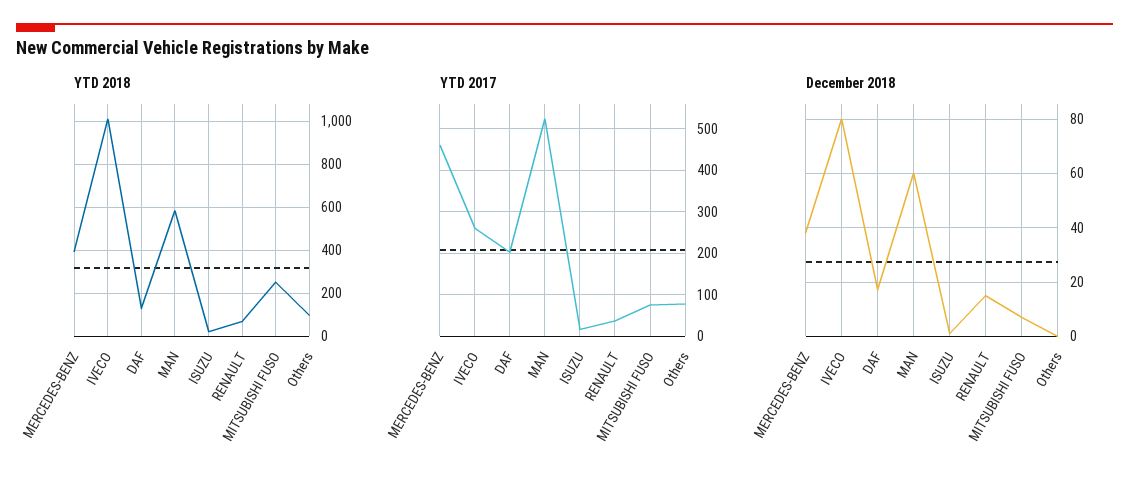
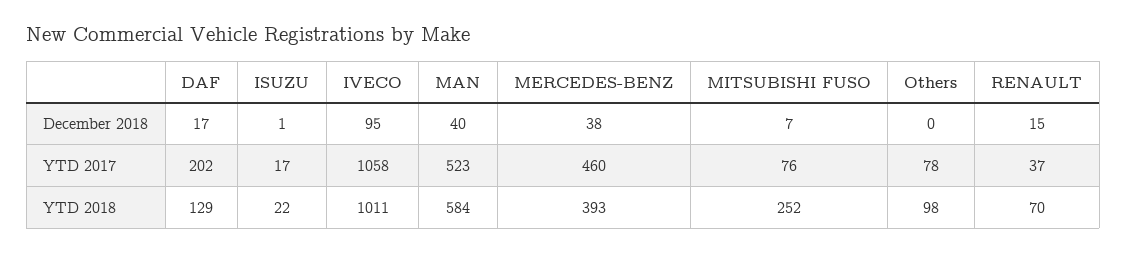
  {
    "YTD 2018": {
      "MERCEDES-BENZ": 393,
      "IVECO": 1011,
      "DAF": 129,
      "MAN": 584,
      "ISUZU": 22,
      "RENAULT": 70,
      "MITSUBISHI FUSO": 252,
      "Others": 98
    },
    "YTD 2017": {
      "MERCEDES-BENZ": 460,
-     "IVECO": 260,
+     "IVECO": 1058,
      "DAF": 202,
      "MAN": 523,
      "ISUZU": 17,
      "RENAULT": 37,
      "MITSUBISHI FUSO": 76,
      "Others": 78
    },
    "December 2018": {
      "MERCEDES-BENZ": 38,
-     "IVECO": 80,
+     "IVECO": 95,
      "DAF": 17,
-     "MAN": 60,
+     "MAN": 40,
      "ISUZU": 1,
      "RENAULT": 15,
      "MITSUBISHI FUSO": 7,
      "Others": 0
    }
  }

